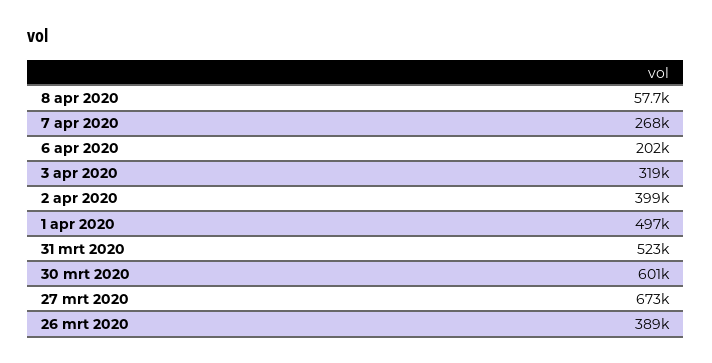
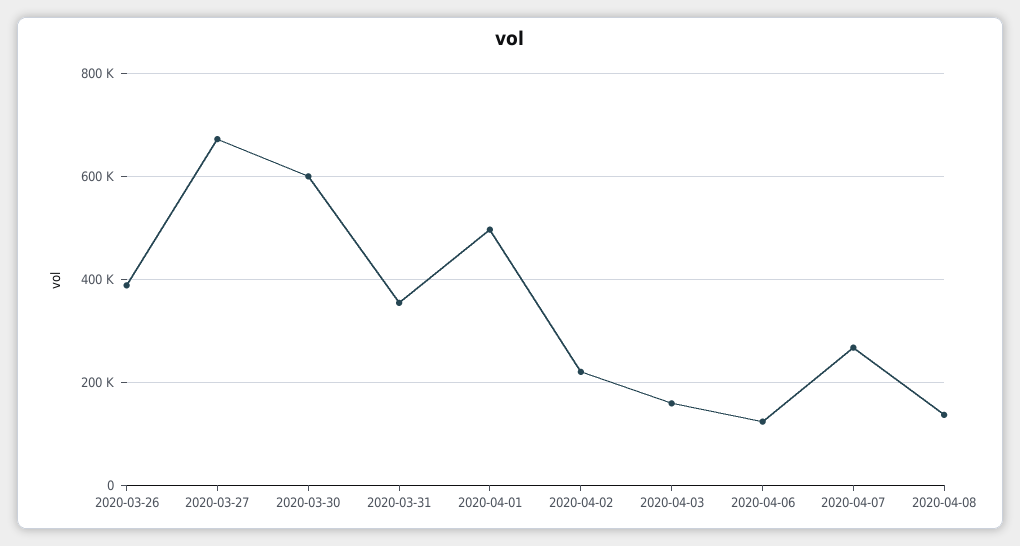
  {
-   "8 apr 2020": 57700,
+   "8 apr 2020": 140000,
    "7 apr 2020": 268000,
-   "6 apr 2020": 202000,
+   "6 apr 2020": 120000,
-   "3 apr 2020": 319000,
+   "3 apr 2020": 160000,
-   "2 apr 2020": 399000,
+   "2 apr 2020": 220000,
    "1 apr 2020": 497000,
-   "31 mrt 2020": 523000,
+   "31 mrt 2020": 360000,
    "30 mrt 2020": 601000,
    "27 mrt 2020": 673000,
    "26 mrt 2020": 389000
  }

